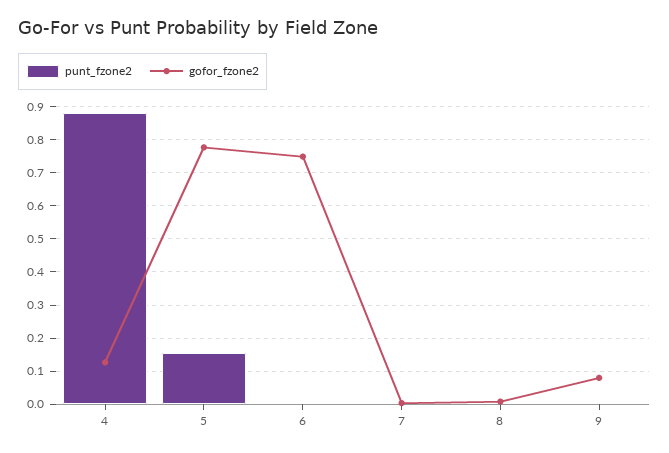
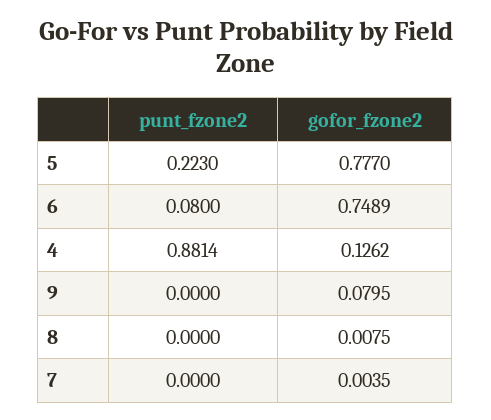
  {
    "punt_fzone2": {
      "4": 0.8814,
-     "5": 0.16,
+     "5": 0.223,
-     "6": 0,
+     "6": 0.08,
      "7": 0,
      "8": 0,
      "9": 0
    },
    "gofor_fzone2": {
      "4": 0.1262,
      "5": 0.777,
      "6": 0.7489,
      "7": 0.0035,
      "8": 0.0075,
      "9": 0.0795
    }
  }

